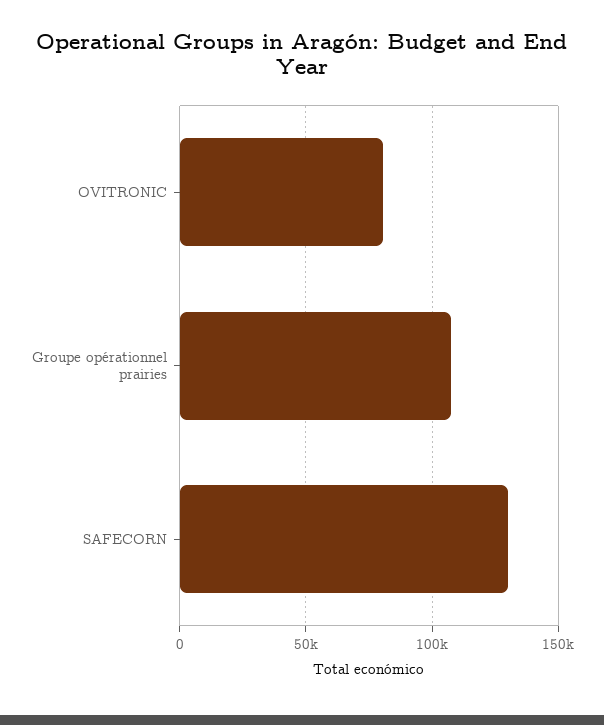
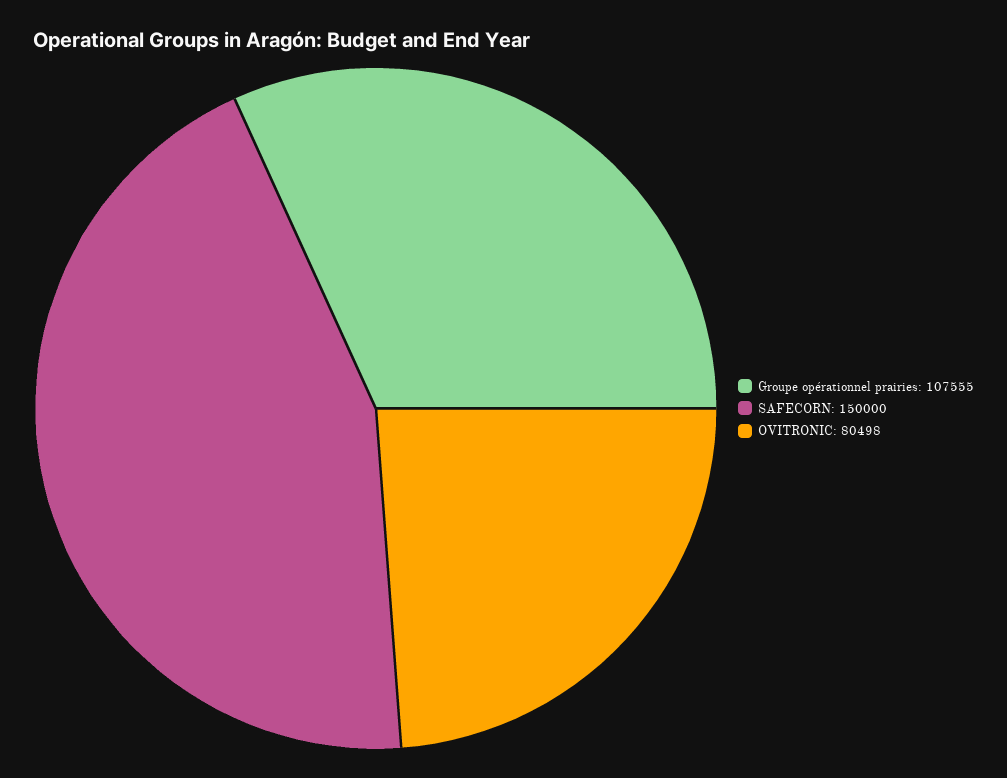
  {
    "OVITRONIC": 80498,
    "Groupe opérationnel prairies": 107555,
-   "SAFECORN": 130000
+   "SAFECORN": 150000
  }

